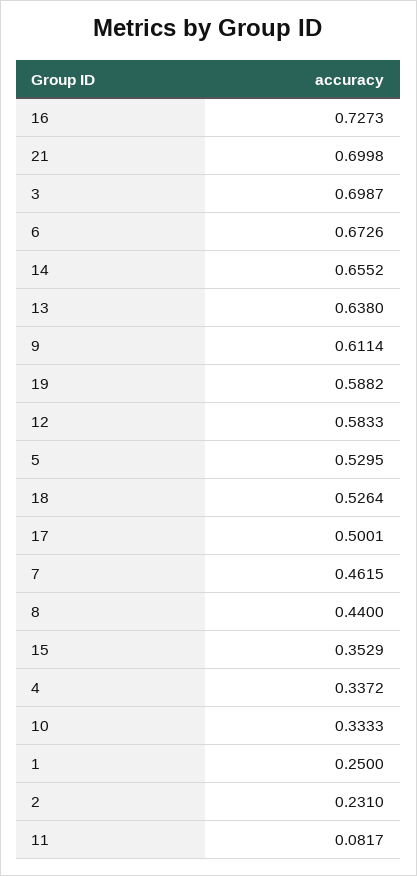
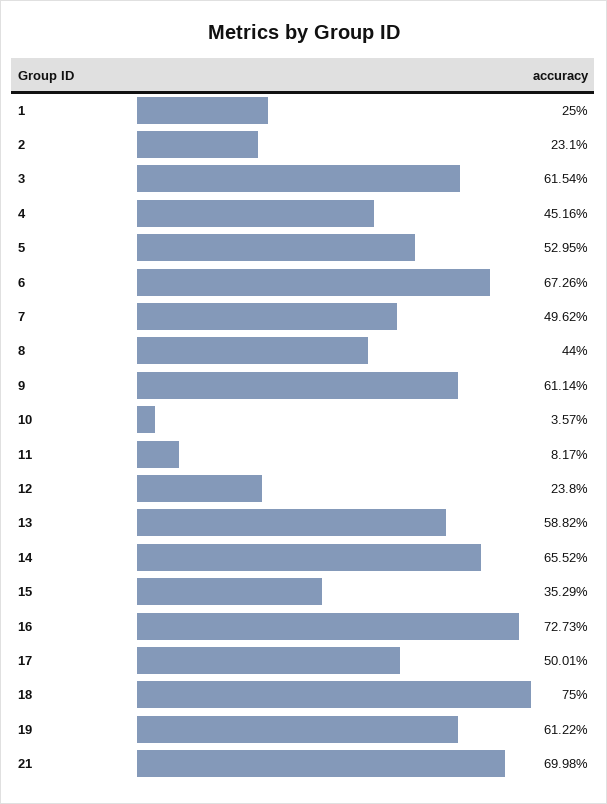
  {
    "16": 0.7273,
    "21": 0.6998,
-   "3": 0.6987,
+   "3": 0.6154,
    "6": 0.6726,
    "14": 0.6552,
-   "13": 0.638,
+   "13": 0.5882,
    "9": 0.6114,
-   "19": 0.5882,
+   "19": 0.6122,
-   "12": 0.5833,
+   "12": 0.238,
    "5": 0.5295,
-   "18": 0.5264,
+   "18": 0.75,
    "17": 0.5001,
-   "7": 0.4615,
+   "7": 0.4962,
    "8": 0.44,
    "15": 0.3529,
-   "4": 0.3372,
+   "4": 0.4516,
-   "10": 0.3333,
+   "10": 0.0357,
    "1": 0.25,
    "2": 0.231,
    "11": 0.0817
  }

